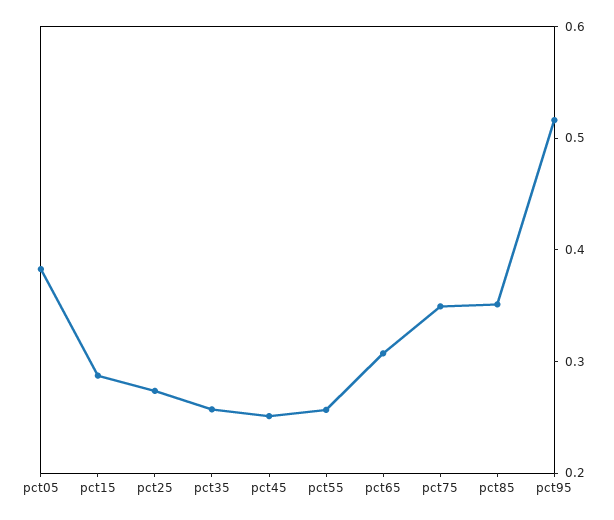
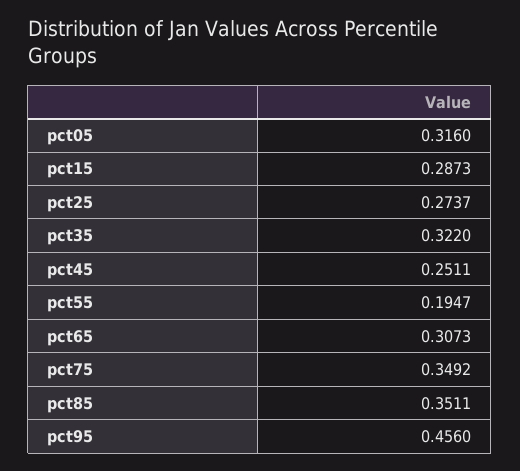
  {
-   "pct05": 0.38,
+   "pct05": 0.316,
    "pct15": 0.2873,
    "pct25": 0.2737,
-   "pct35": 0.26,
+   "pct35": 0.322,
    "pct45": 0.2511,
-   "pct55": 0.26,
+   "pct55": 0.1947,
    "pct65": 0.3073,
    "pct75": 0.3492,
    "pct85": 0.3511,
-   "pct95": 0.52
+   "pct95": 0.456
  }

